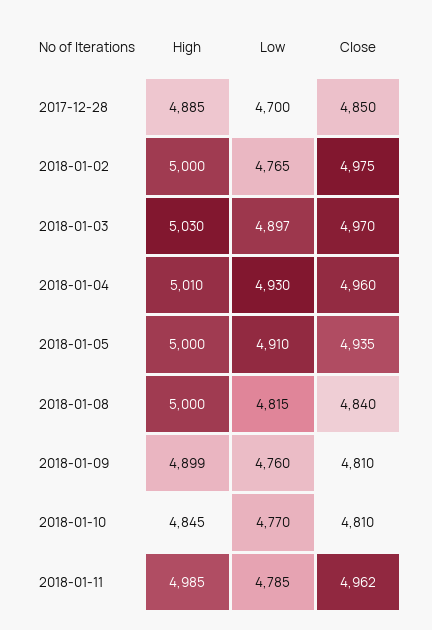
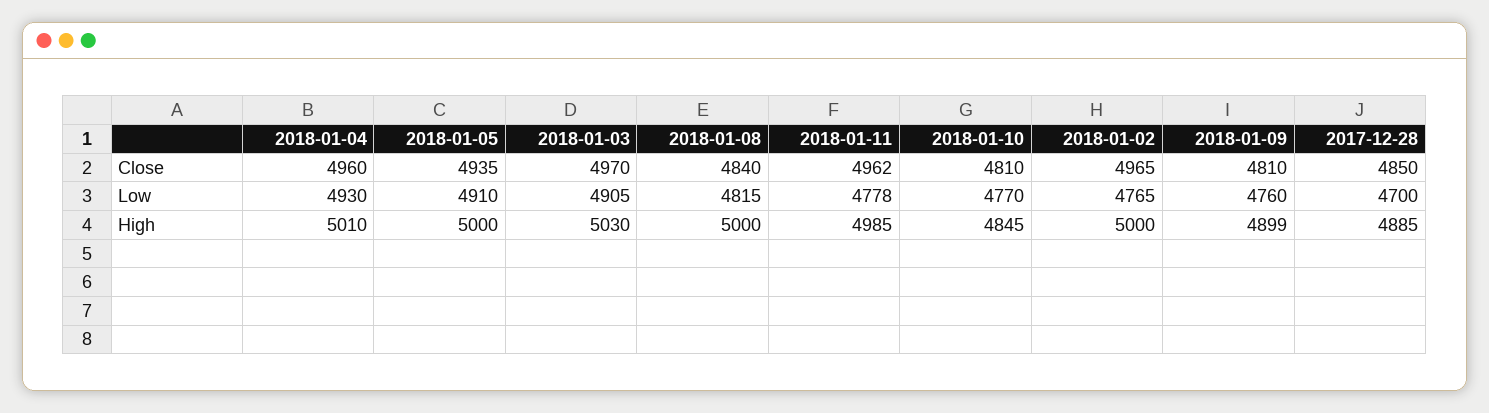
  {
    "High": {
      "2017-12-28": 4885,
      "2018-01-02": 5000,
      "2018-01-03": 5030,
      "2018-01-04": 5010,
      "2018-01-05": 5000,
      "2018-01-08": 5000,
      "2018-01-09": 4899,
      "2018-01-10": 4845,
      "2018-01-11": 4985
    },
    "Low": {
      "2017-12-28": 4700,
      "2018-01-02": 4765,
-     "2018-01-03": 4897,
+     "2018-01-03": 4905,
      "2018-01-04": 4930,
      "2018-01-05": 4910,
      "2018-01-08": 4815,
      "2018-01-09": 4760,
      "2018-01-10": 4770,
-     "2018-01-11": 4785
+     "2018-01-11": 4778
    },
    "Close": {
      "2017-12-28": 4850,
-     "2018-01-02": 4975,
+     "2018-01-02": 4965,
      "2018-01-03": 4970,
      "2018-01-04": 4960,
      "2018-01-05": 4935,
      "2018-01-08": 4840,
      "2018-01-09": 4810,
      "2018-01-10": 4810,
      "2018-01-11": 4962
    }
  }

